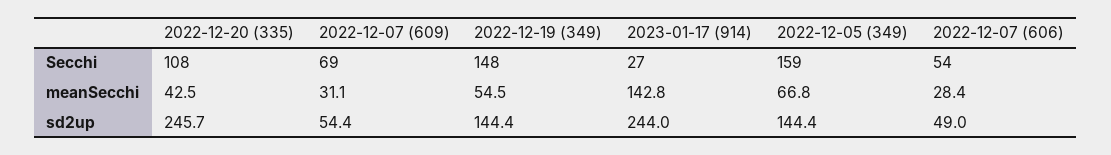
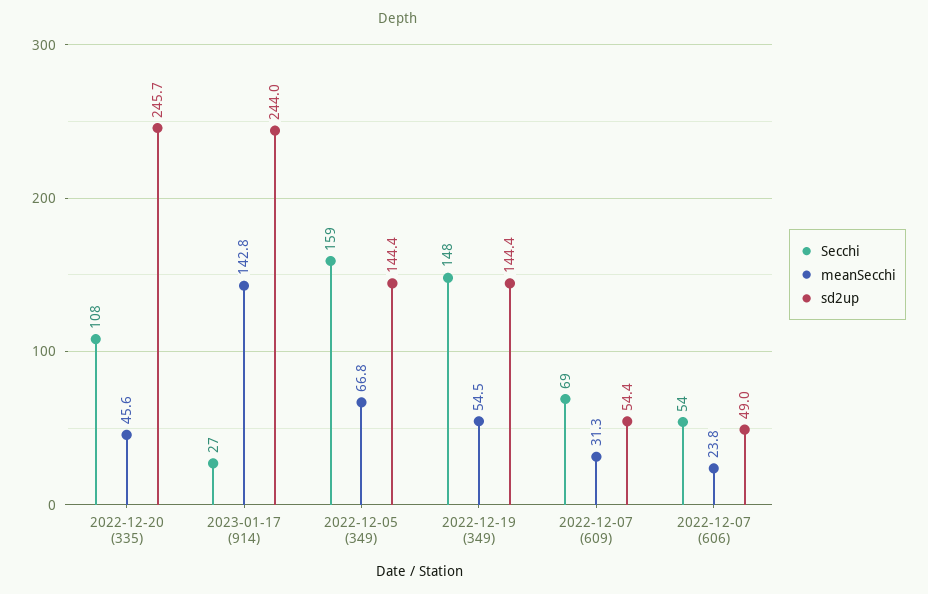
  {
    "Secchi": {
      "2022-12-20 (335)": 108,
      "2022-12-07 (609)": 69,
      "2022-12-19 (349)": 148,
      "2023-01-17 (914)": 27,
      "2022-12-05 (349)": 159,
      "2022-12-07 (606)": 54
    },
    "meanSecchi": {
-     "2022-12-20 (335)": 42.5,
+     "2022-12-20 (335)": 45.6,
-     "2022-12-07 (609)": 31.1,
+     "2022-12-07 (609)": 31.3,
      "2022-12-19 (349)": 54.5,
      "2023-01-17 (914)": 142.8,
      "2022-12-05 (349)": 66.8,
-     "2022-12-07 (606)": 28.4
+     "2022-12-07 (606)": 23.8
    },
    "sd2up": {
      "2022-12-20 (335)": 245.7,
      "2022-12-07 (609)": 54.4,
      "2022-12-19 (349)": 144.4,
      "2023-01-17 (914)": 244,
      "2022-12-05 (349)": 144.4,
      "2022-12-07 (606)": 49
    }
  }

